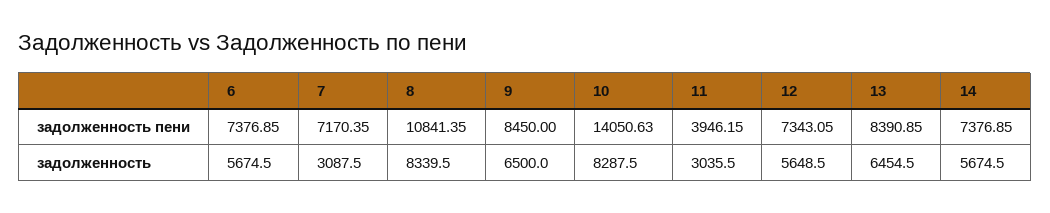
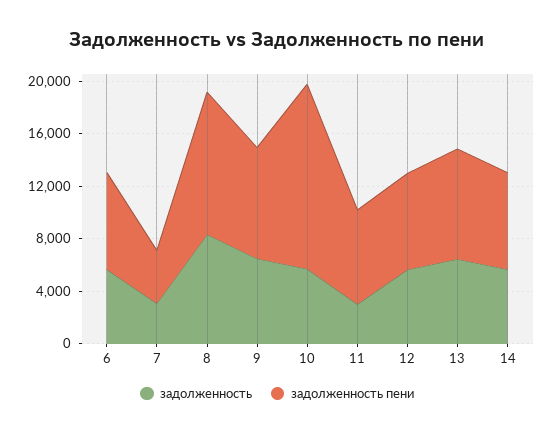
  {
    "задолженность пени": {
      "6": 7376.85,
-     "7": 7170.35,
+     "7": 4000,
      "8": 10841.35,
      "9": 8450,
      "10": 14050.63,
-     "11": 3946.15,
+     "11": 7000,
      "12": 7343.05,
      "13": 8390.85,
      "14": 7376.85
    },
    "задолженность": {
      "6": 5674.5,
      "7": 3087.5,
      "8": 8339.5,
      "9": 6500,
-     "10": 8287.5,
+     "10": 6000,
      "11": 3035.5,
      "12": 5648.5,
      "13": 6454.5,
      "14": 5674.5
    }
  }

